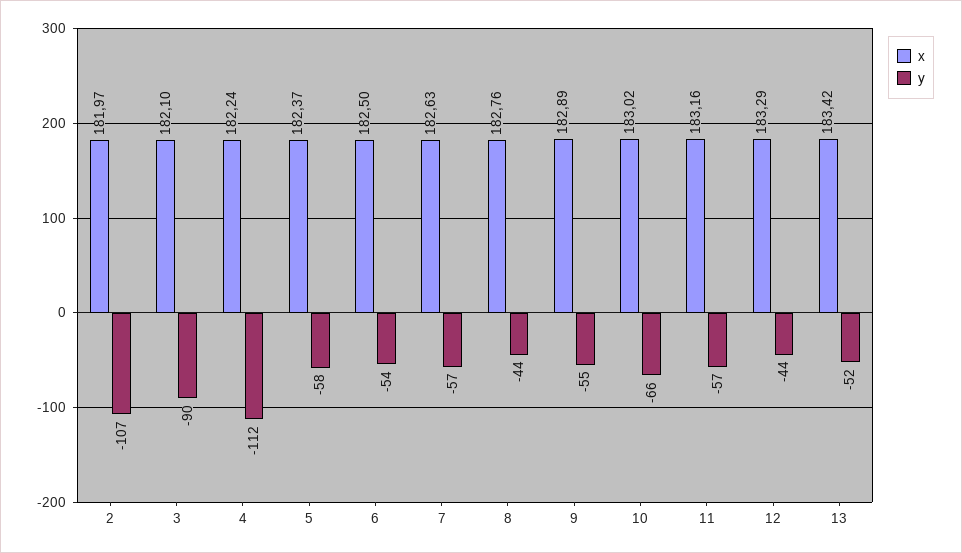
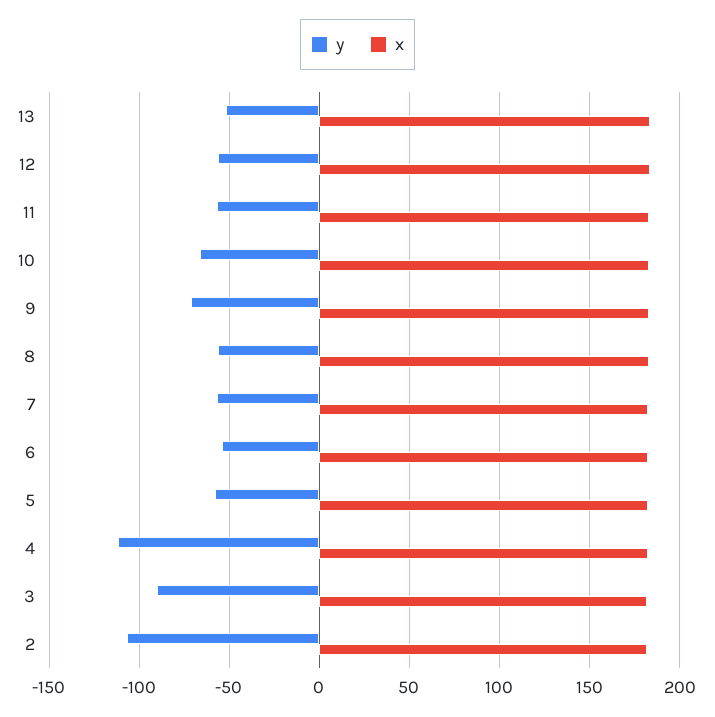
  {
    "x": {
      "2": 181.97,
      "3": 182.1,
      "4": 182.24,
      "5": 182.37,
      "6": 182.5,
      "7": 182.63,
      "8": 182.76,
      "9": 182.89,
      "10": 183.02,
      "11": 183.16,
      "12": 183.29,
      "13": 183.42
    },
    "y": {
      "2": -107,
      "3": -90,
      "4": -112,
      "5": -58,
      "6": -54,
      "7": -57,
-     "8": -44,
+     "8": -55,
-     "9": -55,
+     "9": -70,
      "10": -66,
      "11": -57,
-     "12": -44,
+     "12": -55,
      "13": -52
    }
  }

